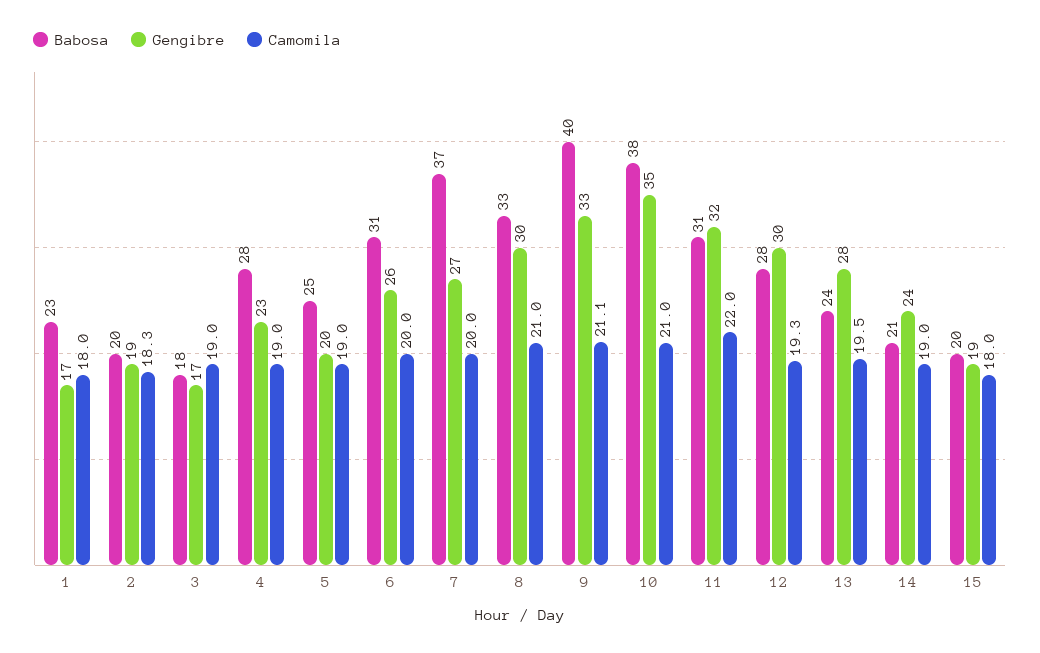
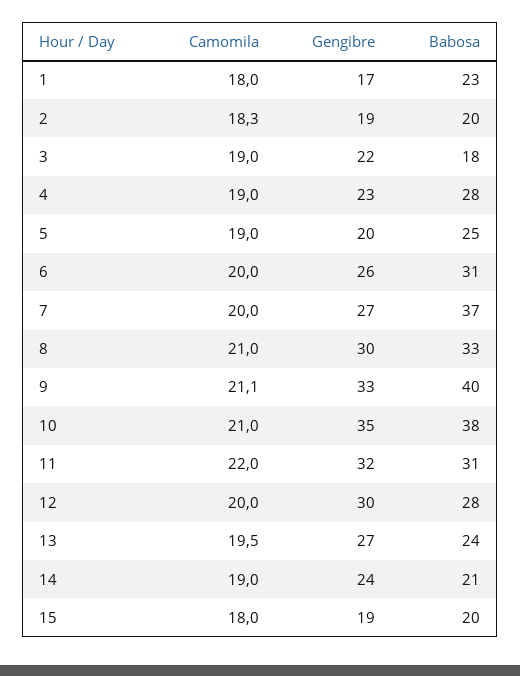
  {
    "Babosa": {
      "1": 23,
      "2": 20,
      "3": 18,
      "4": 28,
      "5": 25,
      "6": 31,
      "7": 37,
      "8": 33,
      "9": 40,
      "10": 38,
      "11": 31,
      "12": 28,
      "13": 24,
      "14": 21,
      "15": 20
    },
    "Gengibre": {
      "1": 17,
      "2": 19,
-     "3": 17,
+     "3": 22,
      "4": 23,
      "5": 20,
      "6": 26,
      "7": 27,
      "8": 30,
      "9": 33,
      "10": 35,
      "11": 32,
      "12": 30,
-     "13": 28,
+     "13": 27,
      "14": 24,
      "15": 19
    },
    "Camomila": {
      "1": 18,
      "2": 18.3,
      "3": 19,
      "4": 19,
      "5": 19,
      "6": 20,
      "7": 20,
      "8": 21,
      "9": 21.1,
      "10": 21,
      "11": 22,
-     "12": 19.3,
+     "12": 20,
      "13": 19.5,
      "14": 19,
      "15": 18
    }
  }

